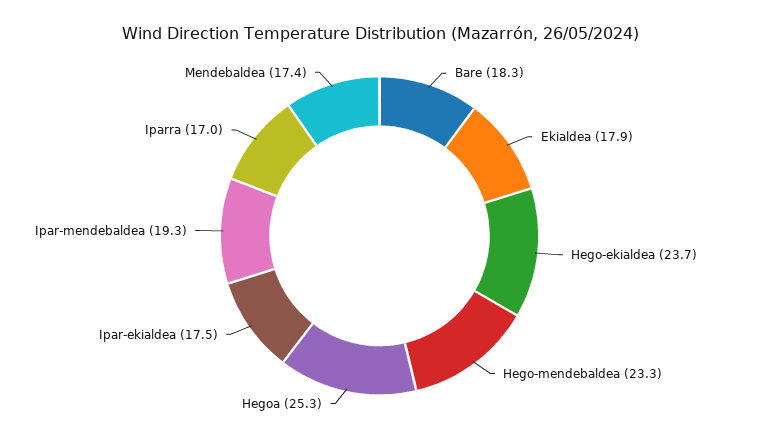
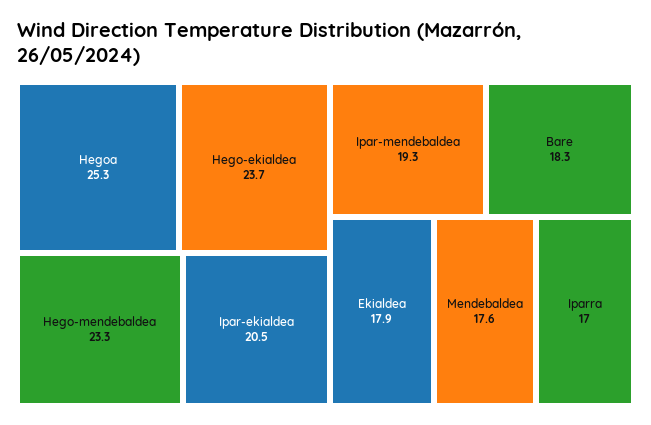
  {
    "Bare": 18.3,
    "Ekialdea": 17.9,
    "Hego-ekialdea": 23.7,
    "Hego-mendebaldea": 23.3,
    "Hegoa": 25.3,
-   "Ipar-ekialdea": 17.5,
+   "Ipar-ekialdea": 20.5,
    "Ipar-mendebaldea": 19.3,
    "Iparra": 17,
-   "Mendebaldea": 17.4
+   "Mendebaldea": 17.6
  }

